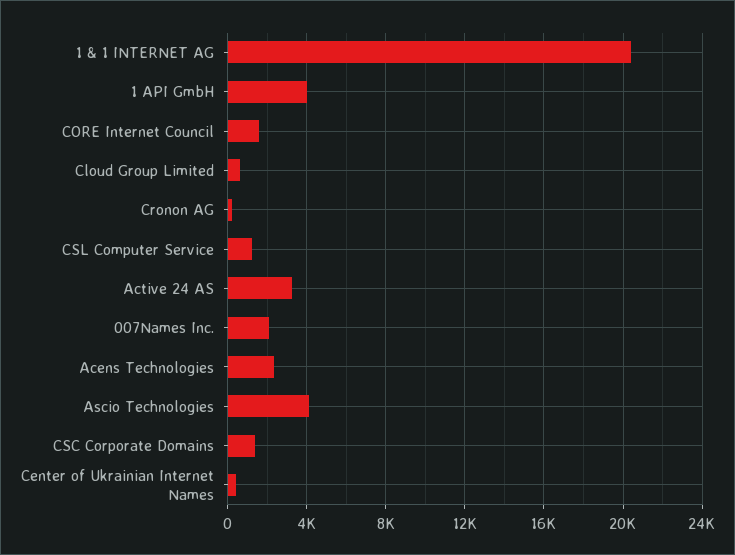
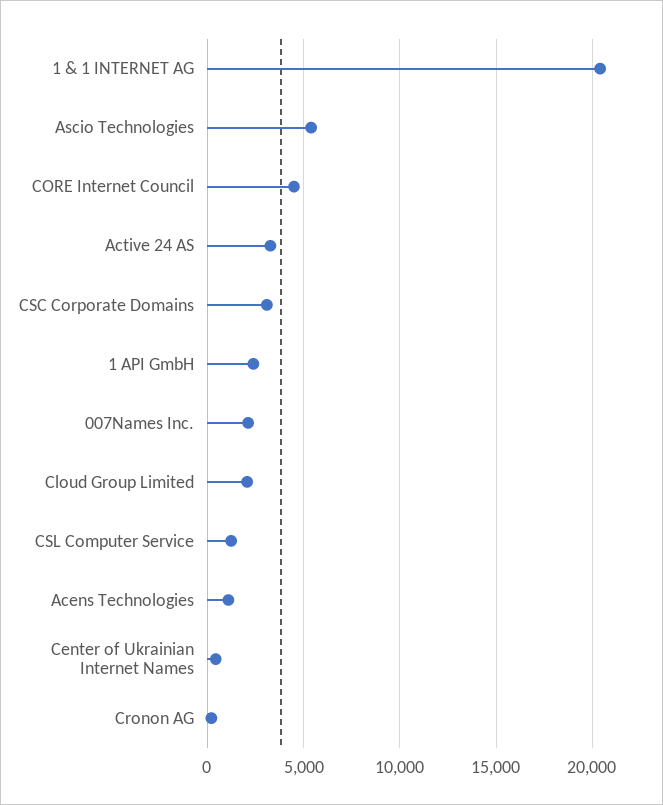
  {
    "1 & 1 INTERNET AG": 20500,
-   "1 API GmbH": 4000,
+   "1 API GmbH": 2500,
-   "CORE Internet Council": 1500,
+   "CORE Internet Council": 4500,
-   "Cloud Group Limited": 500,
+   "Cloud Group Limited": 2000,
    "Cronon AG": 0,
    "CSL Computer Service": 1000,
    "Active 24 AS": 3500,
    "007Names Inc.": 2000,
-   "Acens Technologies": 2500,
+   "Acens Technologies": 1000,
-   "Ascio Technologies": 4000,
+   "Ascio Technologies": 5500,
-   "CSC Corporate Domains": 1500,
+   "CSC Corporate Domains": 3000,
    "Center of Ukrainian Internet Names": 500
  }

